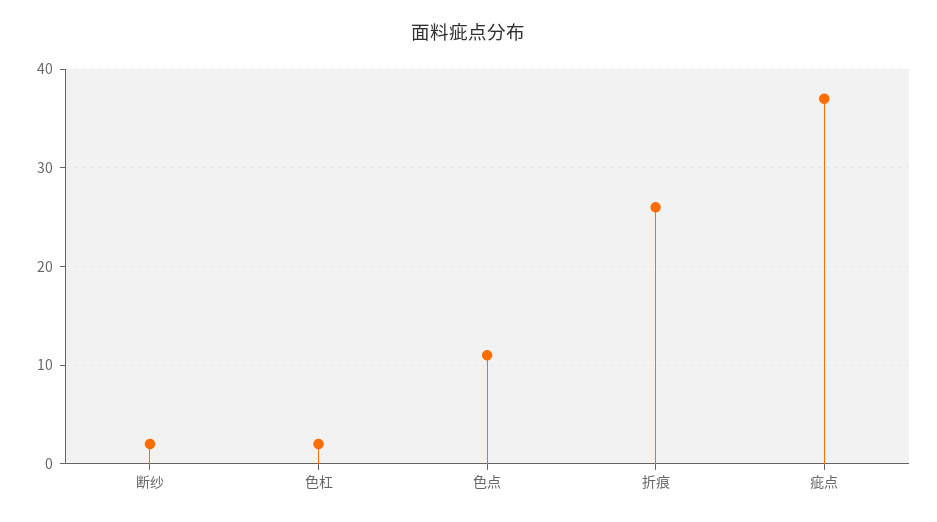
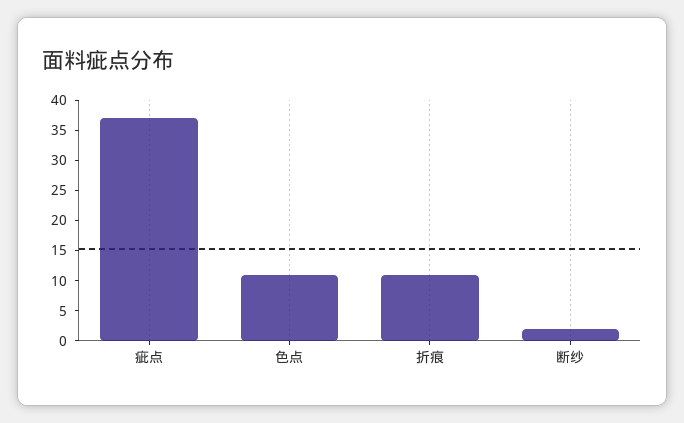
  {
    "断纱": 2,
-   "色杠": 2,
    "色点": 11,
-   "折痕": 26,
+   "折痕": 10,
    "疵点": 37
  }

